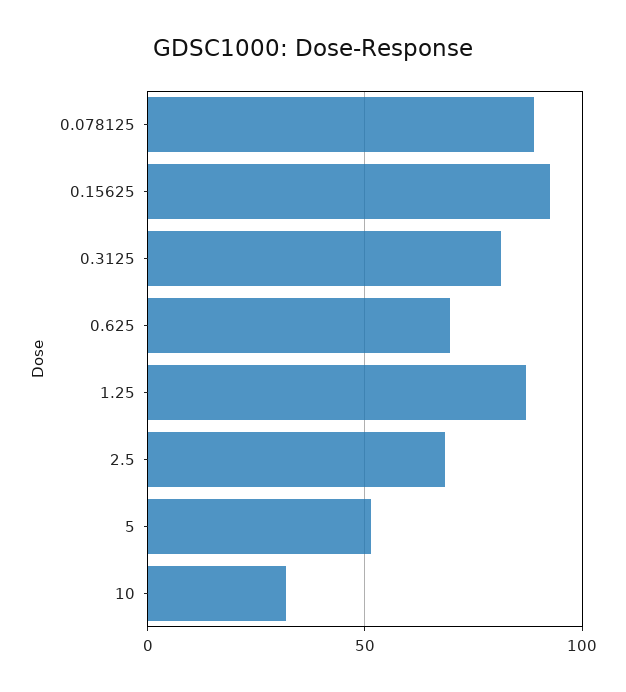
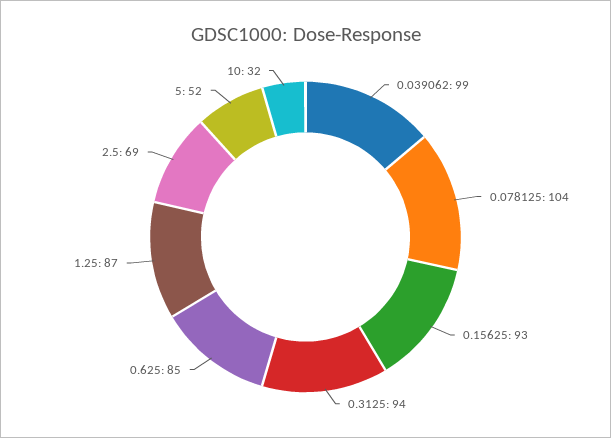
  {
-   "0.078125": 90,
+   "0.078125": 104,
    "0.15625": 93,
-   "0.3125": 80,
+   "0.3125": 94,
-   "0.625": 70,
+   "0.625": 85,
    "1.25": 87,
    "2.5": 69,
    "5": 52,
-   "10": 32
+   "10": 32,
+   "0.039062": 99
  }

